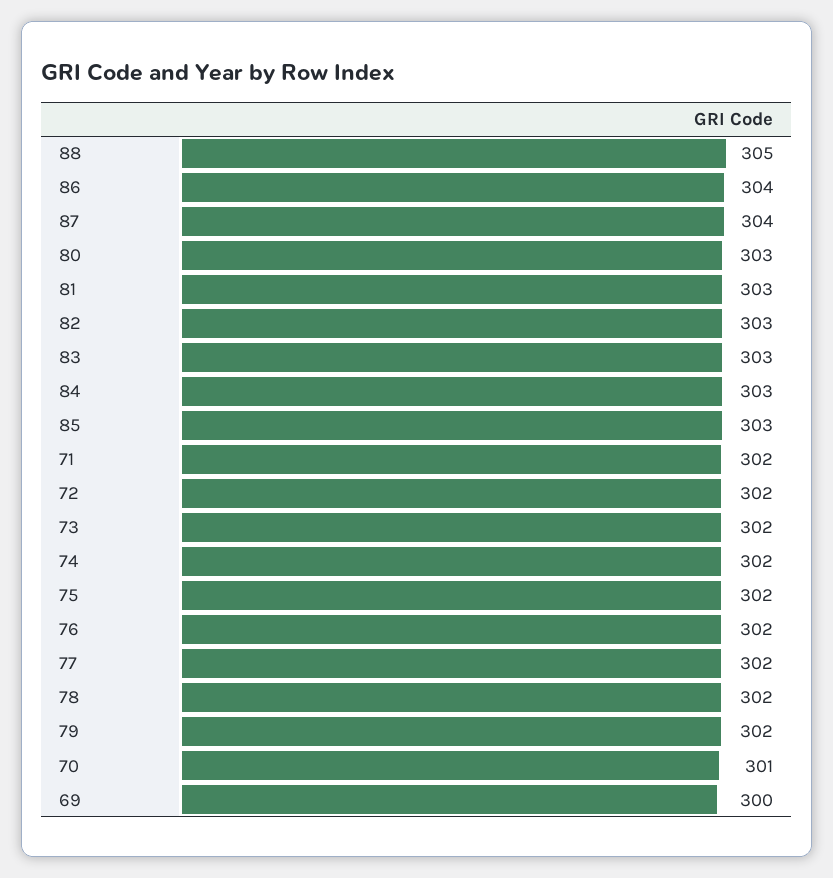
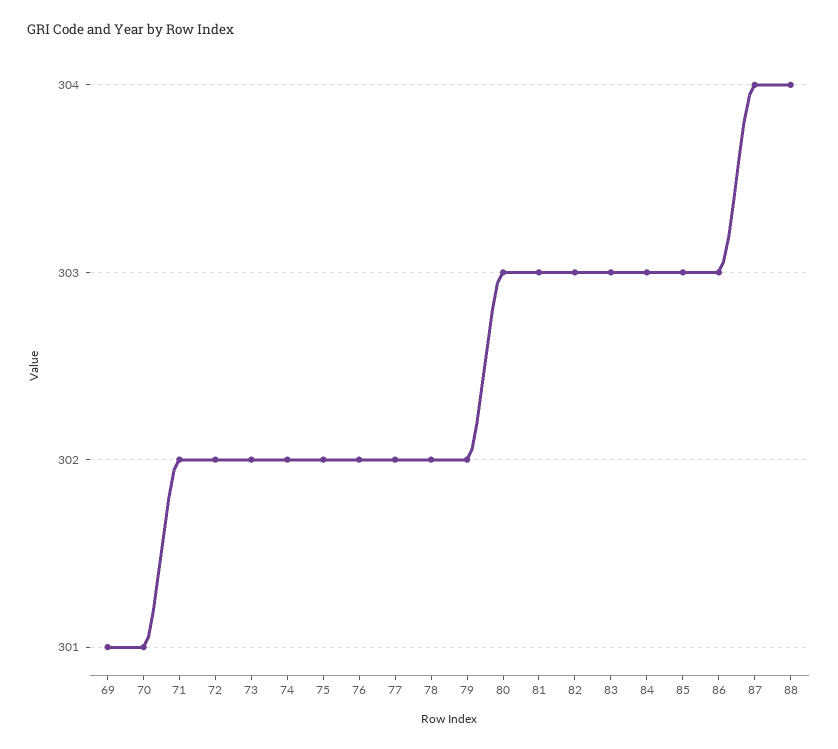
  {
-   "88": 305,
+   "88": 304,
-   "86": 304,
+   "86": 303,
    "87": 304,
    "80": 303,
    "81": 303,
    "82": 303,
    "83": 303,
    "84": 303,
    "85": 303,
    "71": 302,
    "72": 302,
    "73": 302,
    "74": 302,
    "75": 302,
    "76": 302,
    "77": 302,
    "78": 302,
    "79": 302,
    "70": 301,
-   "69": 300
+   "69": 301
  }

